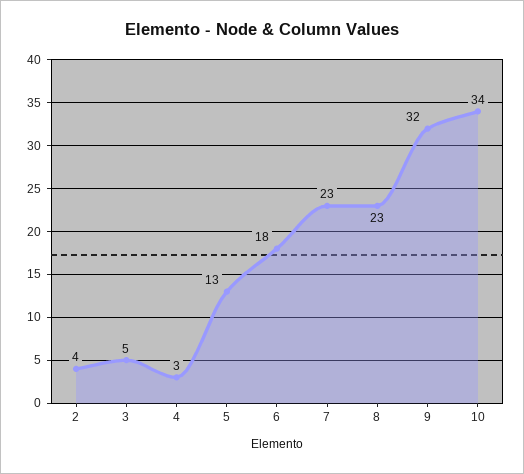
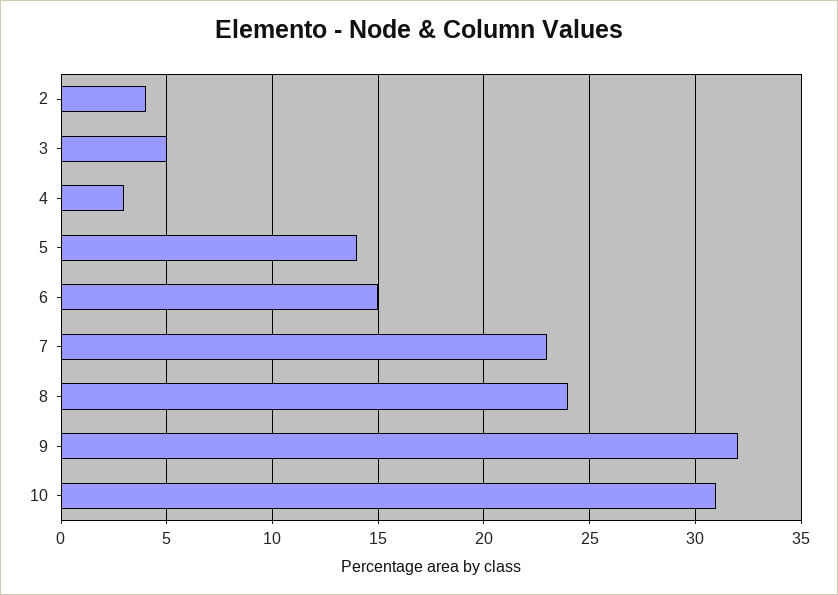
  {
    "2": 4,
    "3": 5,
    "4": 3,
-   "5": 13,
+   "5": 14,
-   "6": 18,
+   "6": 15,
    "7": 23,
-   "8": 23,
+   "8": 24,
    "9": 32,
-   "10": 34
+   "10": 31
  }

